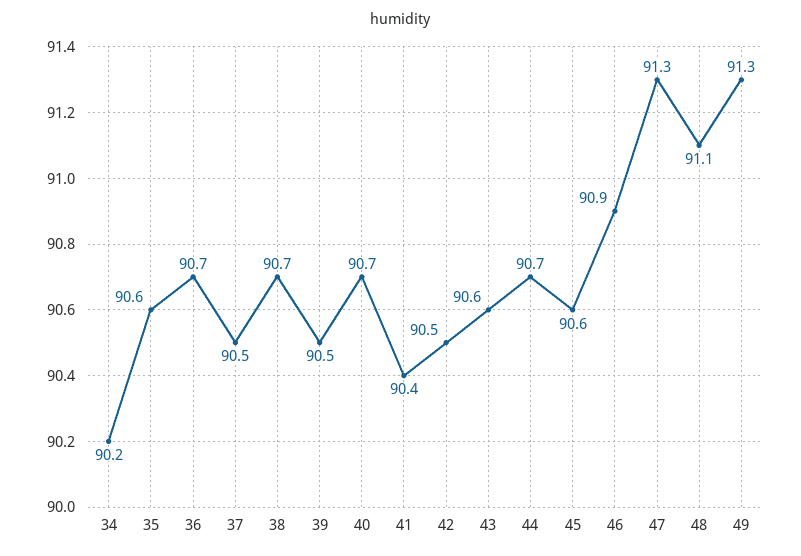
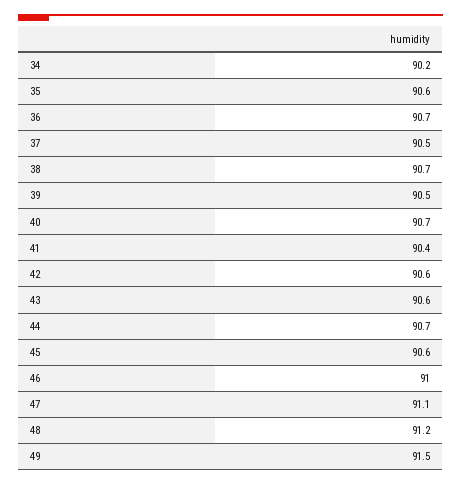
  {
    "34": 90.2,
    "35": 90.6,
    "36": 90.7,
    "37": 90.5,
    "38": 90.7,
    "39": 90.5,
    "40": 90.7,
    "41": 90.4,
-   "42": 90.5,
+   "42": 90.6,
    "43": 90.6,
    "44": 90.7,
    "45": 90.6,
-   "46": 90.9,
+   "46": 91,
-   "47": 91.3,
+   "47": 91.1,
-   "48": 91.1,
+   "48": 91.2,
-   "49": 91.3
+   "49": 91.5
  }

